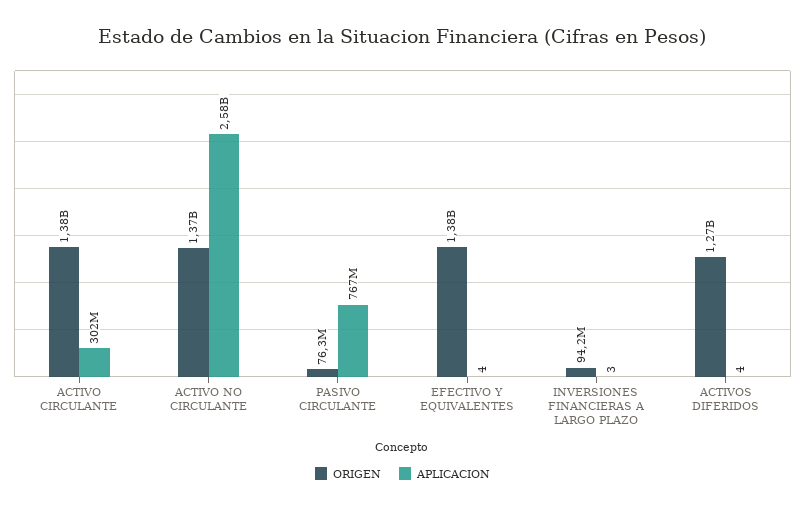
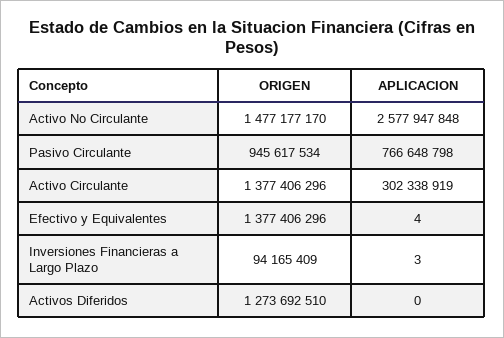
  {
    "ORIGEN": {
      "ACTIVO CIRCULANTE": 1377406296,
-     "ACTIVO NO CIRCULANTE": 1370000000,
+     "ACTIVO NO CIRCULANTE": 1477177170,
-     "PASIVO CIRCULANTE": 76300000,
+     "PASIVO CIRCULANTE": 945617534,
      "EFECTIVO Y EQUIVALENTES": 1377406296,
      "INVERSIONES FINANCIERAS A LARGO PLAZO": 94165409,
      "ACTIVOS DIFERIDOS": 1273692510
    },
    "APLICACION": {
      "ACTIVO CIRCULANTE": 302338919,
      "ACTIVO NO CIRCULANTE": 2577947848,
      "PASIVO CIRCULANTE": 766648798,
      "EFECTIVO Y EQUIVALENTES": 4,
      "INVERSIONES FINANCIERAS A LARGO PLAZO": 3,
-     "ACTIVOS DIFERIDOS": 4
+     "ACTIVOS DIFERIDOS": 0
    }
  }

